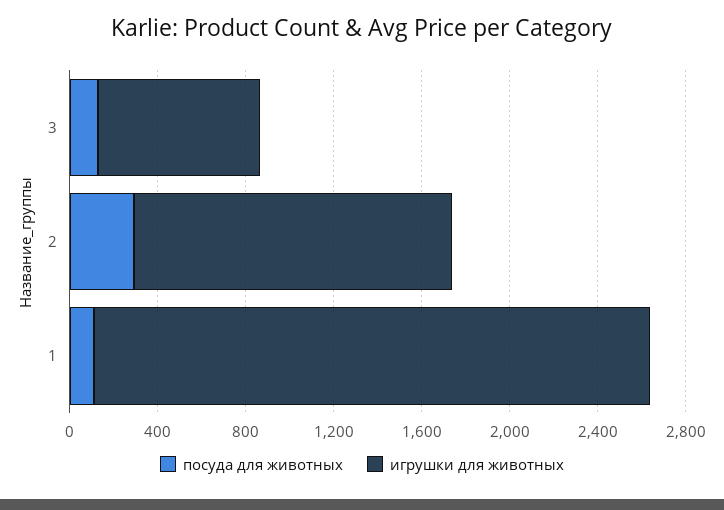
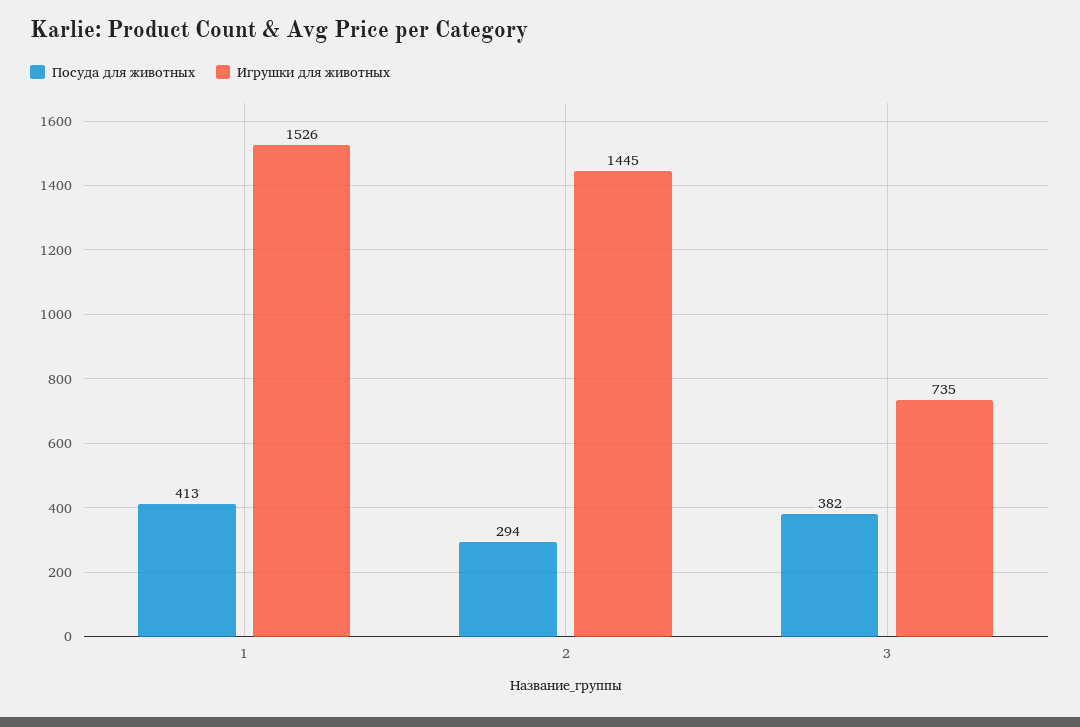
  {
    "посуда для животных": {
-     "3": 100,
+     "3": 382,
      "2": 294,
-     "1": 100
+     "1": 413
    },
    "игрушки для животных": {
      "3": 735,
      "2": 1445,
-     "1": 2500
+     "1": 1526
    }
  }

